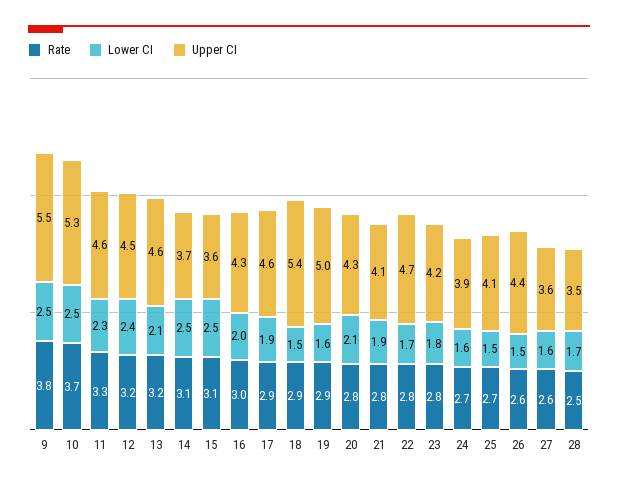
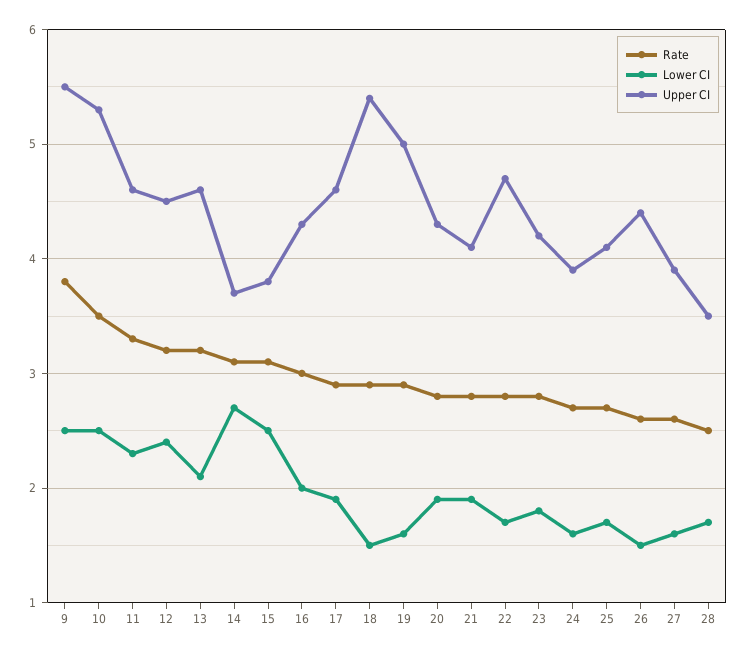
  {
    "Rate": {
      "9": 3.8,
-     "10": 3.7,
+     "10": 3.5,
      "11": 3.3,
      "12": 3.2,
      "13": 3.2,
      "14": 3.1,
      "15": 3.1,
      "16": 3,
      "17": 2.9,
      "18": 2.9,
      "19": 2.9,
      "20": 2.8,
      "21": 2.8,
      "22": 2.8,
      "23": 2.8,
      "24": 2.7,
      "25": 2.7,
      "26": 2.6,
      "27": 2.6,
      "28": 2.5
    },
    "Lower CI": {
      "9": 2.5,
      "10": 2.5,
      "11": 2.3,
      "12": 2.4,
      "13": 2.1,
-     "14": 2.5,
+     "14": 2.7,
      "15": 2.5,
      "16": 2,
      "17": 1.9,
      "18": 1.5,
      "19": 1.6,
-     "20": 2.1,
+     "20": 1.9,
      "21": 1.9,
      "22": 1.7,
      "23": 1.8,
      "24": 1.6,
-     "25": 1.5,
+     "25": 1.7,
      "26": 1.5,
      "27": 1.6,
      "28": 1.7
    },
    "Upper CI": {
      "9": 5.5,
      "10": 5.3,
      "11": 4.6,
      "12": 4.5,
      "13": 4.6,
      "14": 3.7,
-     "15": 3.6,
+     "15": 3.8,
      "16": 4.3,
      "17": 4.6,
      "18": 5.4,
      "19": 5,
      "20": 4.3,
      "21": 4.1,
      "22": 4.7,
      "23": 4.2,
      "24": 3.9,
      "25": 4.1,
      "26": 4.4,
-     "27": 3.6,
+     "27": 3.9,
      "28": 3.5
    }
  }

